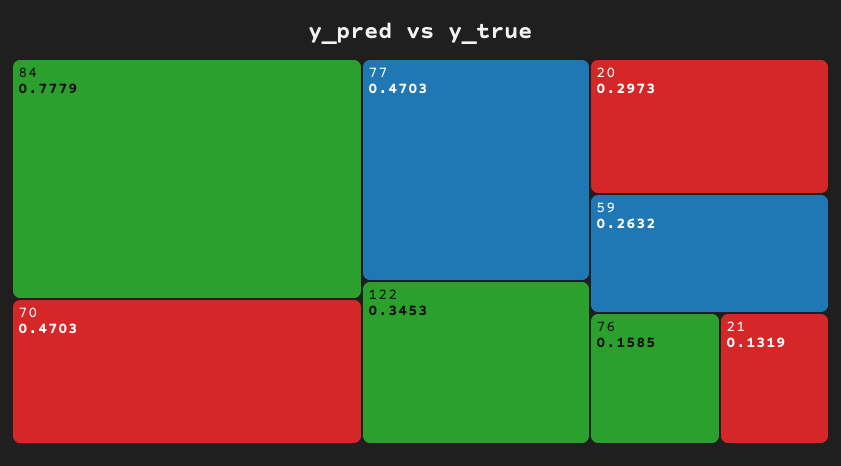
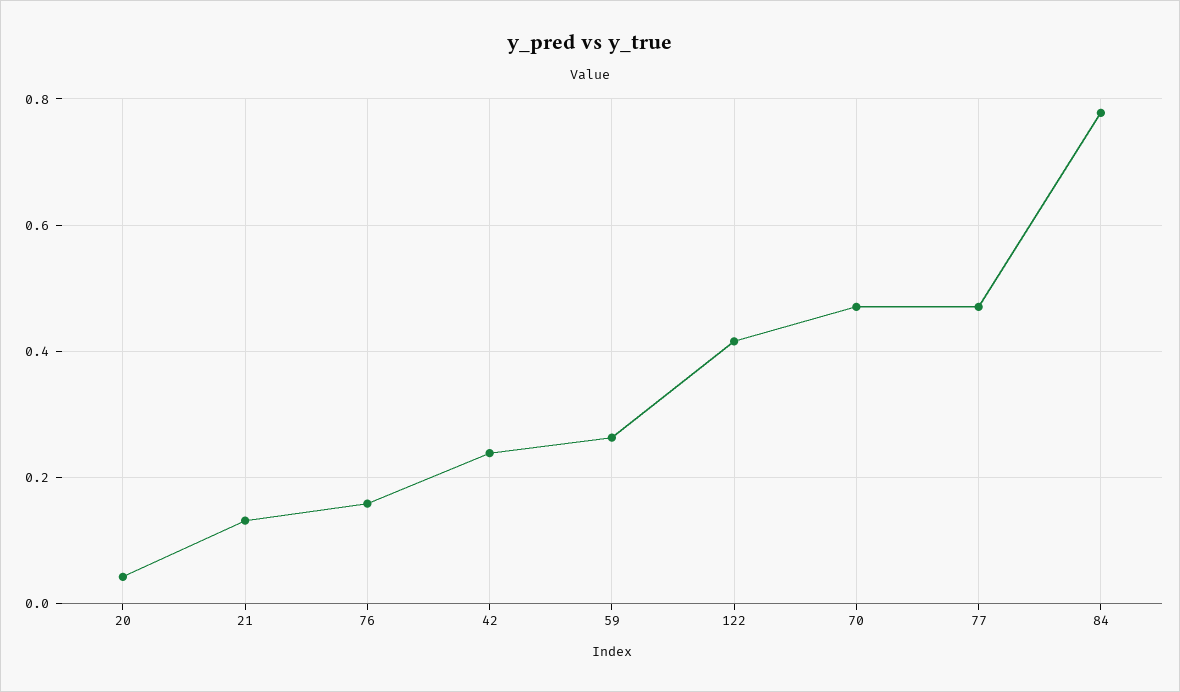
  {
    "84": 0.7779,
    "70": 0.4703,
    "77": 0.4703,
-   "122": 0.3453,
+   "122": 0.42,
-   "20": 0.2973,
+   "20": 0.04,
    "59": 0.2632,
    "76": 0.1585,
-   "21": 0.1319
+   "21": 0.1319,
+   "42": 0.24
  }

